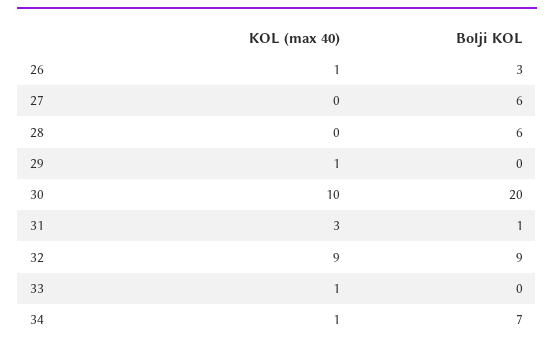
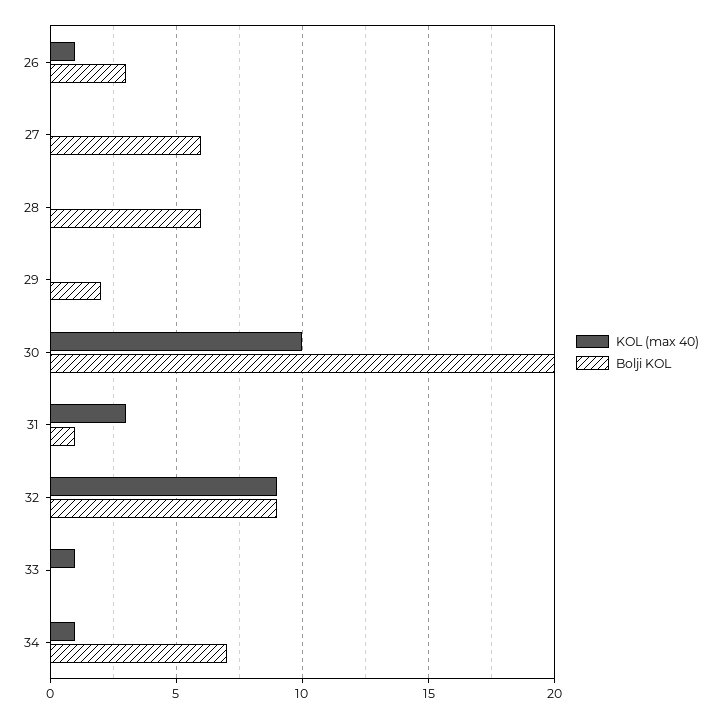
  {
    "KOL (max 40)": {
      "26": 1,
      "27": 0,
      "28": 0,
-     "29": 1,
+     "29": 0,
      "30": 10,
      "31": 3,
      "32": 9,
      "33": 1,
      "34": 1
    },
    "Bolji KOL": {
      "26": 3,
      "27": 6,
      "28": 6,
-     "29": 0,
+     "29": 2,
      "30": 20,
      "31": 1,
      "32": 9,
      "33": 0,
      "34": 7
    }
  }

